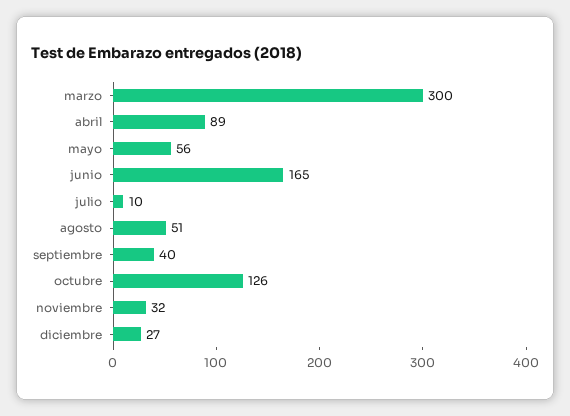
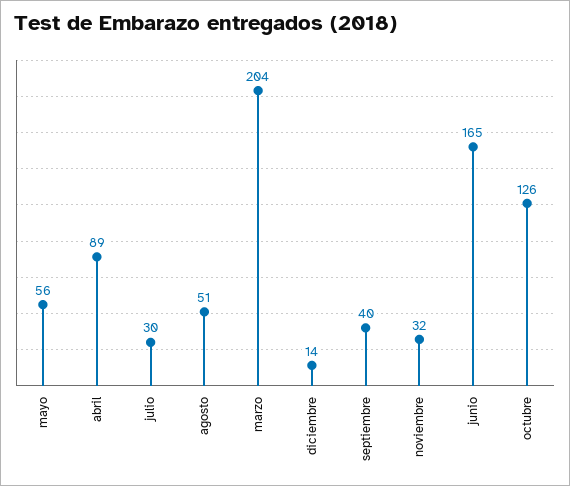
  {
-   "marzo": 300,
+   "marzo": 204,
    "abril": 89,
    "mayo": 56,
    "junio": 165,
-   "julio": 10,
+   "julio": 30,
    "agosto": 51,
    "septiembre": 40,
    "octubre": 126,
    "noviembre": 32,
-   "diciembre": 27
+   "diciembre": 14
  }

